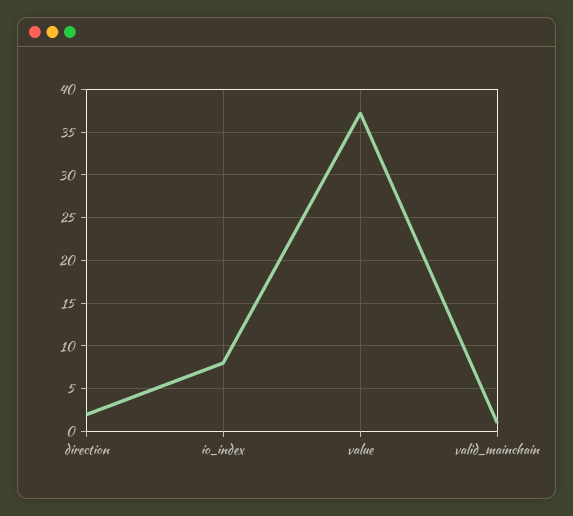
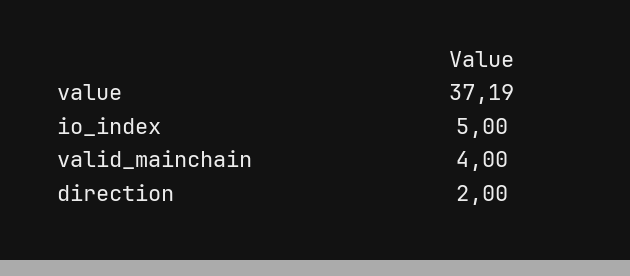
  {
    "direction": 2,
-   "io_index": 8,
+   "io_index": 5,
    "value": 37.19,
-   "valid_mainchain": 1
+   "valid_mainchain": 4
  }

